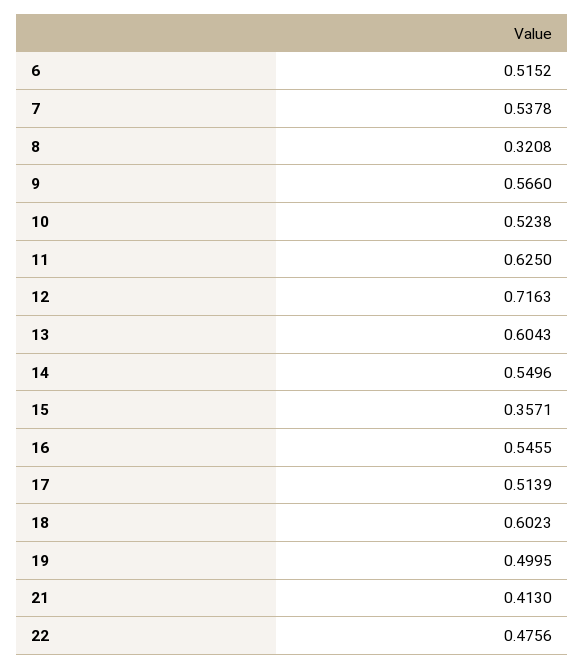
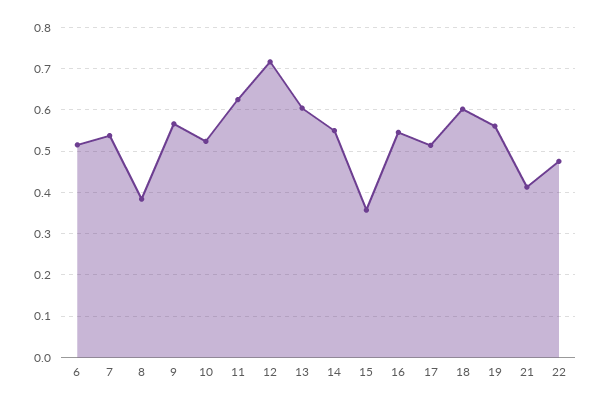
  {
    "6": 0.5152,
    "7": 0.5378,
-   "8": 0.3208,
+   "8": 0.38,
    "9": 0.566,
    "10": 0.5238,
    "11": 0.625,
    "12": 0.7163,
    "13": 0.6043,
    "14": 0.5496,
    "15": 0.3571,
    "16": 0.5455,
    "17": 0.5139,
    "18": 0.6023,
-   "19": 0.4995,
+   "19": 0.56,
    "21": 0.413,
    "22": 0.4756
  }

